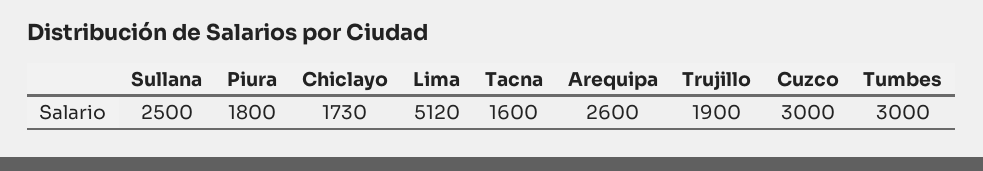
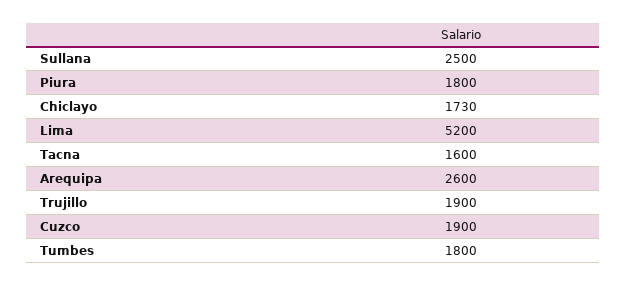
  {
    "Sullana": 2500,
    "Piura": 1800,
    "Chiclayo": 1730,
-   "Lima": 5120,
+   "Lima": 5200,
    "Tacna": 1600,
    "Arequipa": 2600,
    "Trujillo": 1900,
-   "Cuzco": 3000,
+   "Cuzco": 1900,
-   "Tumbes": 3000
+   "Tumbes": 1800
  }

